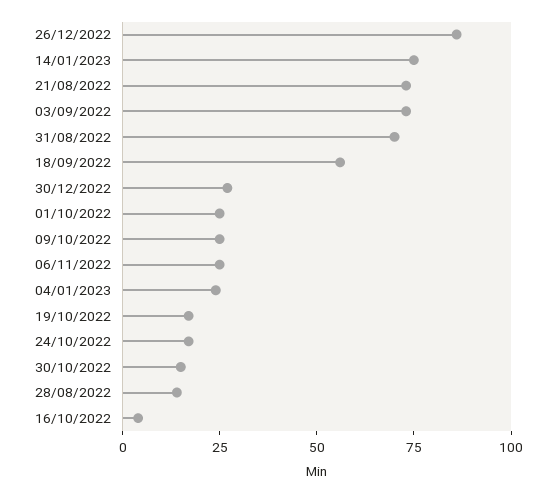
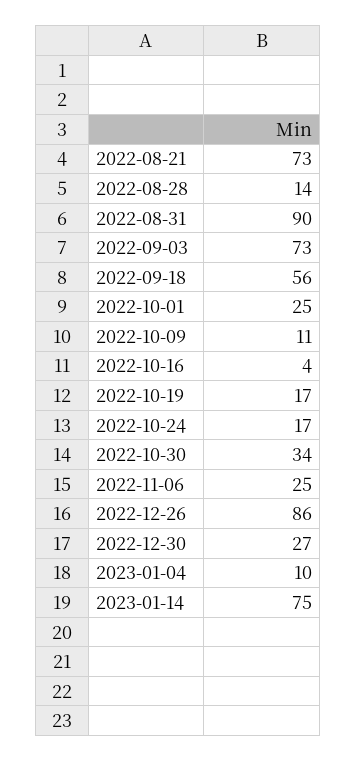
  {
    "26/12/2022": 86,
    "14/01/2023": 75,
    "21/08/2022": 73,
    "03/09/2022": 73,
-   "31/08/2022": 70,
+   "31/08/2022": 90,
    "18/09/2022": 56,
    "30/12/2022": 27,
    "01/10/2022": 25,
-   "09/10/2022": 25,
+   "09/10/2022": 11,
    "06/11/2022": 25,
-   "04/01/2023": 25,
+   "04/01/2023": 10,
    "19/10/2022": 17,
    "24/10/2022": 17,
-   "30/10/2022": 15,
+   "30/10/2022": 34,
    "28/08/2022": 14,
    "16/10/2022": 4
  }

